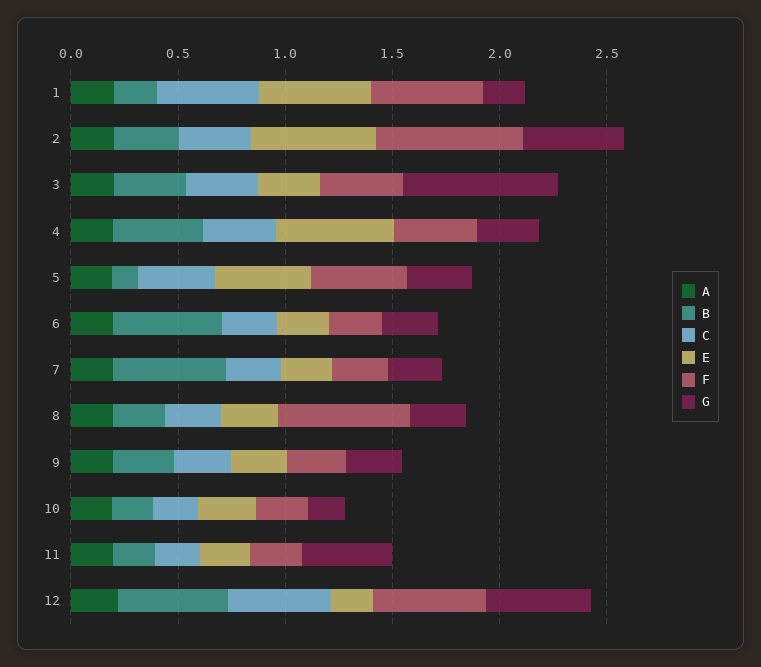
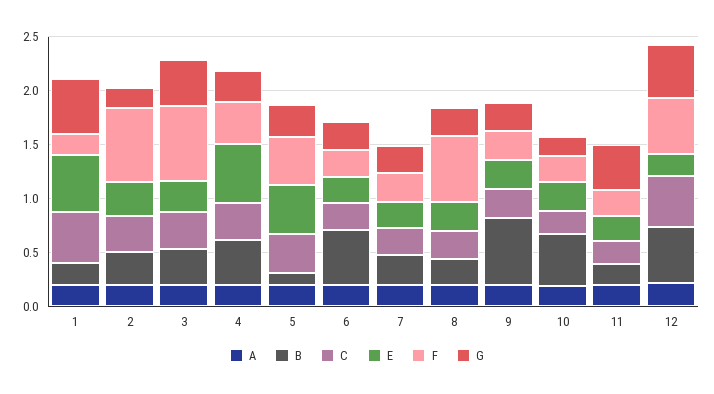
  {
    "A": {
      "1": 0.2,
      "2": 0.2,
      "3": 0.2,
      "4": 0.2,
      "5": 0.2,
      "6": 0.2,
      "7": 0.2,
      "8": 0.2,
      "9": 0.2,
      "10": 0.2,
      "11": 0.2,
      "12": 0.2
    },
    "B": {
      "1": 0.2,
      "2": 0.3,
      "3": 0.3,
      "4": 0.4,
      "5": 0.1,
      "6": 0.5,
-     "7": 0.5,
+     "7": 0.3,
      "8": 0.2,
-     "9": 0.3,
+     "9": 0.6,
-     "10": 0.2,
+     "10": 0.5,
      "11": 0.2,
      "12": 0.5
    },
    "C": {
      "1": 0.5,
      "2": 0.3,
      "3": 0.3,
      "4": 0.3,
      "5": 0.4,
      "6": 0.3,
      "7": 0.3,
      "8": 0.3,
      "9": 0.3,
      "10": 0.2,
      "11": 0.2,
      "12": 0.5
    },
    "E": {
      "1": 0.5,
-     "2": 0.6,
+     "2": 0.3,
      "3": 0.3,
      "4": 0.6,
      "5": 0.4,
      "6": 0.2,
      "7": 0.2,
      "8": 0.3,
      "9": 0.3,
      "10": 0.3,
      "11": 0.2,
      "12": 0.2
    },
    "F": {
-     "1": 0.5,
+     "1": 0.2,
      "2": 0.7,
-     "3": 0.4,
+     "3": 0.7,
      "4": 0.4,
      "5": 0.4,
      "6": 0.3,
      "7": 0.3,
      "8": 0.6,
      "9": 0.3,
      "10": 0.2,
      "11": 0.2,
      "12": 0.5
    },
    "G": {
-     "1": 0.2,
+     "1": 0.5,
-     "2": 0.5,
+     "2": 0.2,
-     "3": 0.7,
+     "3": 0.4,
      "4": 0.3,
      "5": 0.3,
      "6": 0.3,
      "7": 0.3,
      "8": 0.3,
      "9": 0.3,
      "10": 0.2,
      "11": 0.4,
      "12": 0.5
    }
  }

